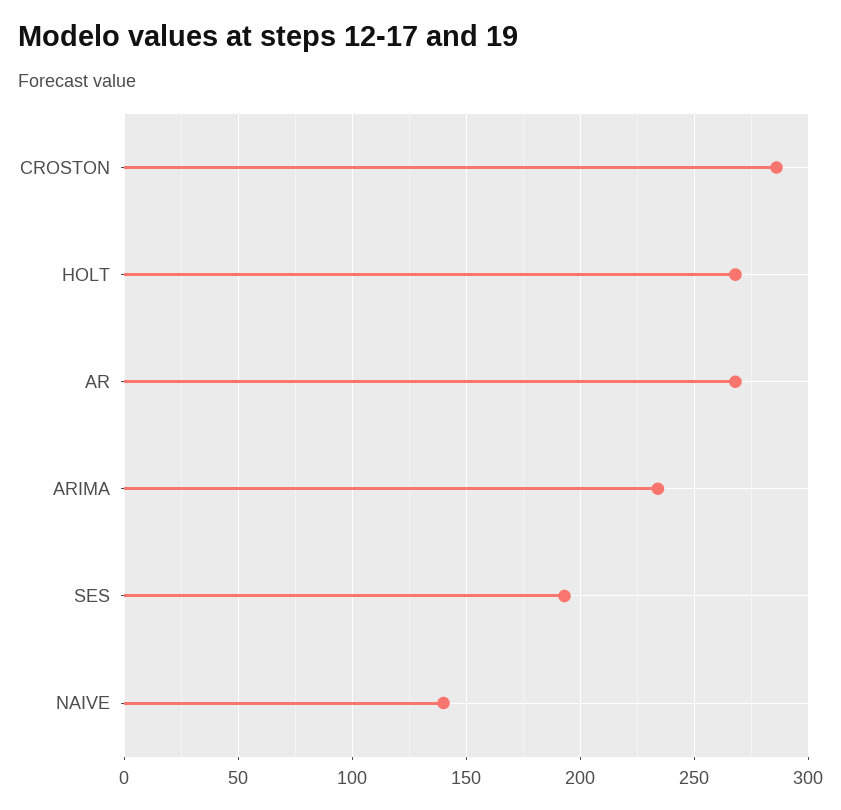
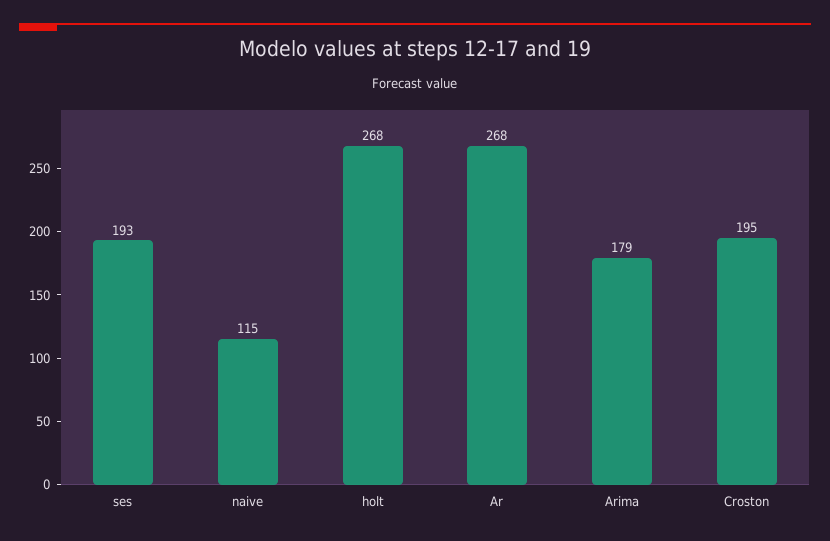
  {
-   "CROSTON": 285,
+   "CROSTON": 195,
    "HOLT": 268,
    "AR": 268,
-   "ARIMA": 235,
+   "ARIMA": 179,
    "SES": 193,
-   "NAIVE": 140
+   "NAIVE": 115
  }

